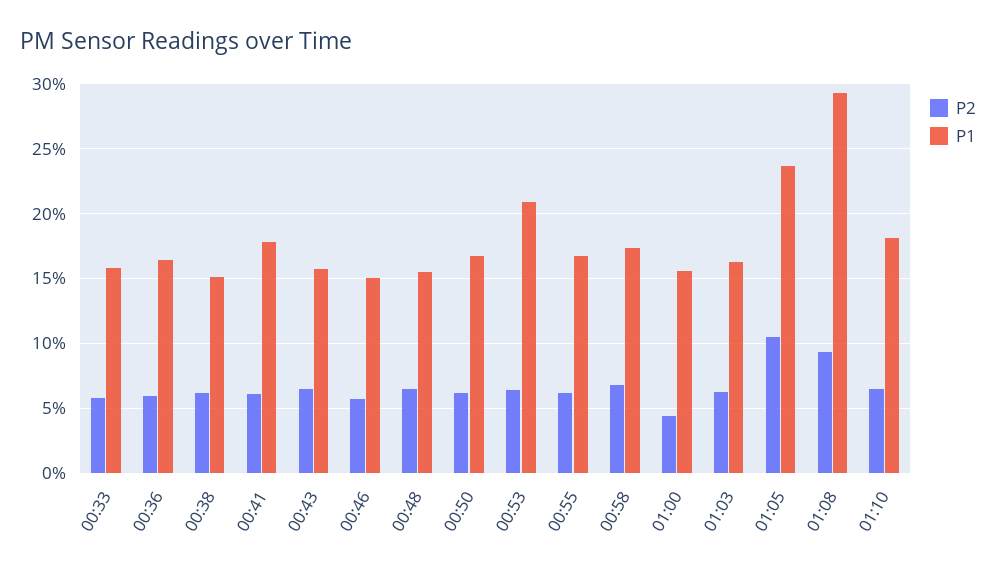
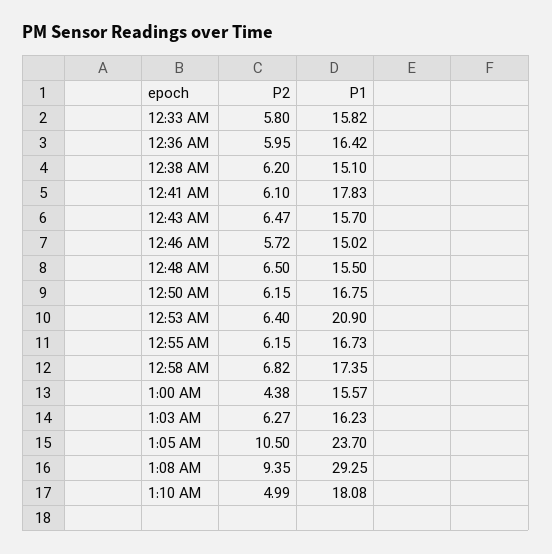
  {
    "P2": {
      "00:33": 5.8,
      "00:36": 5.95,
      "00:38": 6.2,
      "00:41": 6.1,
      "00:43": 6.47,
      "00:46": 5.72,
      "00:48": 6.5,
      "00:50": 6.15,
      "00:53": 6.4,
      "00:55": 6.15,
      "00:58": 6.82,
      "01:00": 4.38,
      "01:03": 6.27,
      "01:05": 10.5,
      "01:08": 9.35,
-     "01:10": 6.5
+     "01:10": 4.99
    },
    "P1": {
      "00:33": 15.82,
      "00:36": 16.42,
      "00:38": 15.1,
      "00:41": 17.83,
      "00:43": 15.7,
      "00:46": 15.02,
      "00:48": 15.5,
      "00:50": 16.75,
      "00:53": 20.9,
      "00:55": 16.73,
      "00:58": 17.35,
      "01:00": 15.57,
      "01:03": 16.23,
      "01:05": 23.7,
      "01:08": 29.25,
      "01:10": 18.08
    }
  }

